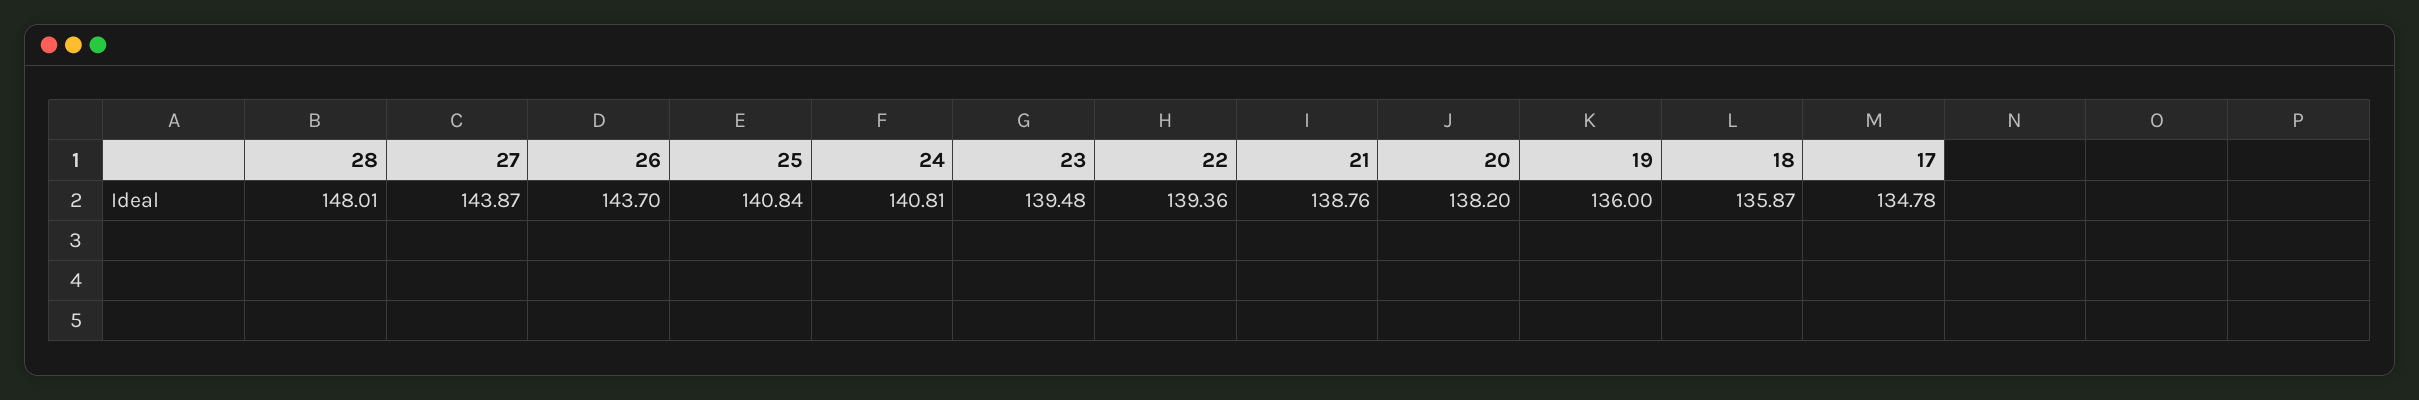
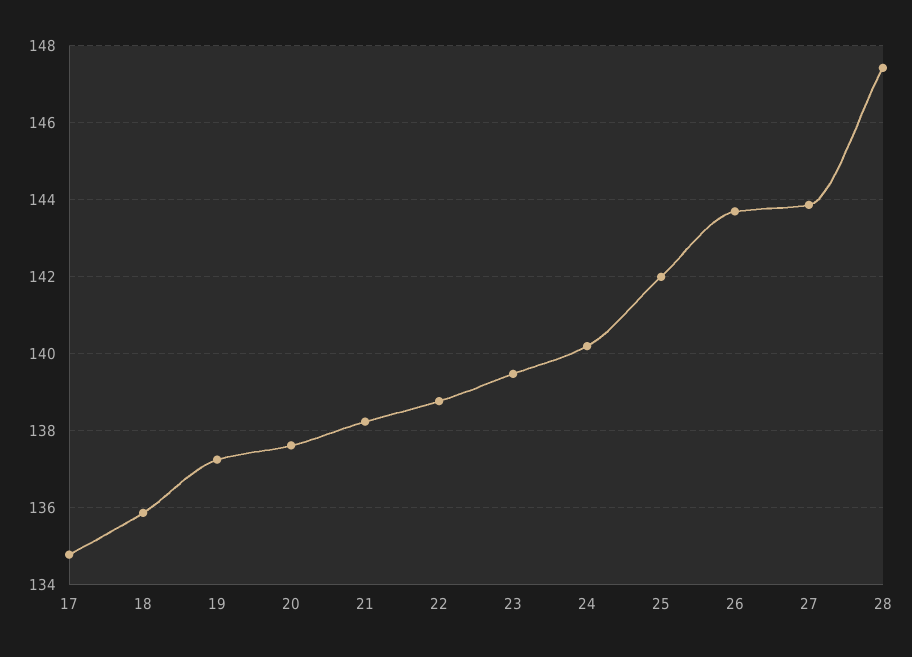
  {
-   "28": 148.01,
+   "28": 147.4,
    "27": 143.87,
    "26": 143.7,
-   "25": 140.84,
+   "25": 142,
-   "24": 140.81,
+   "24": 140.2,
    "23": 139.48,
-   "22": 139.36,
+   "22": 138.8,
-   "21": 138.76,
+   "21": 138.2,
-   "20": 138.2,
+   "20": 137.6,
-   "19": 136,
+   "19": 137.2,
    "18": 135.87,
    "17": 134.78
  }

